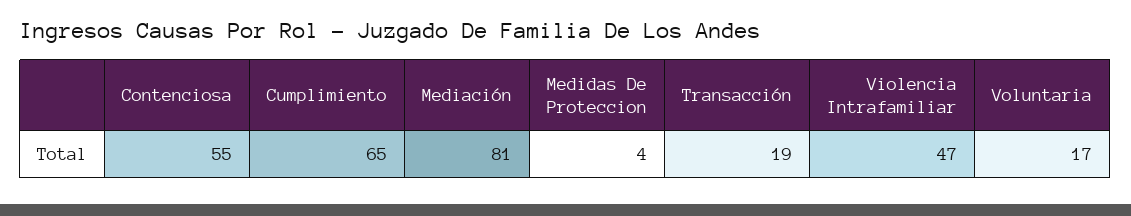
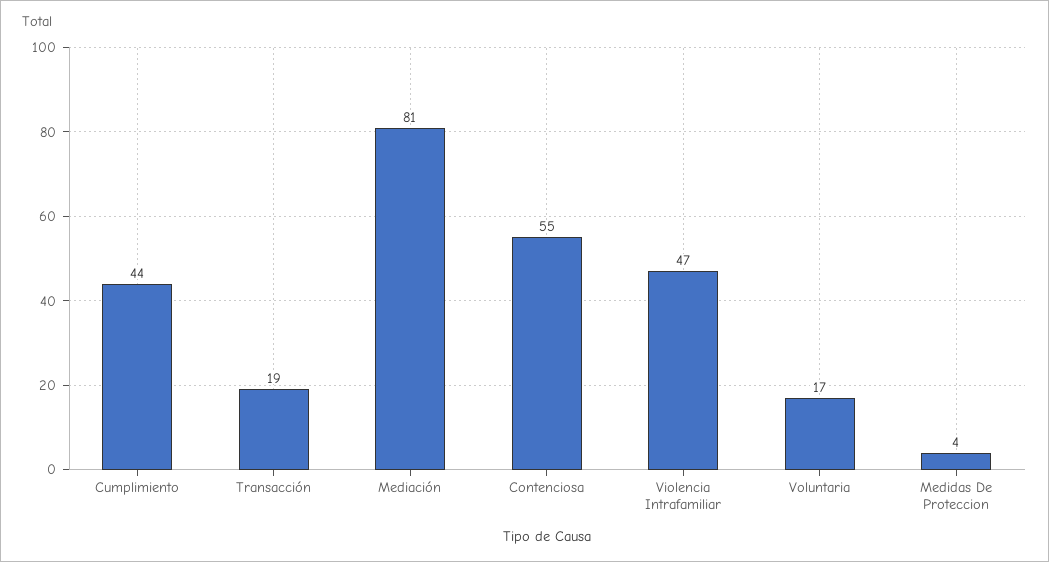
  {
    "Contenciosa": 55,
-   "Cumplimiento": 65,
+   "Cumplimiento": 44,
    "Mediación": 81,
    "Medidas De Proteccion": 4,
    "Transacción": 19,
    "Violencia Intrafamiliar": 47,
    "Voluntaria": 17
  }

